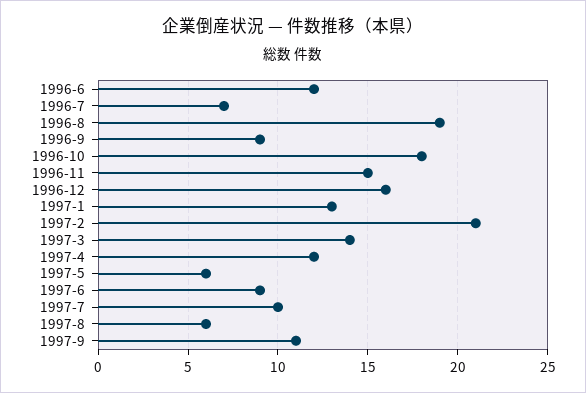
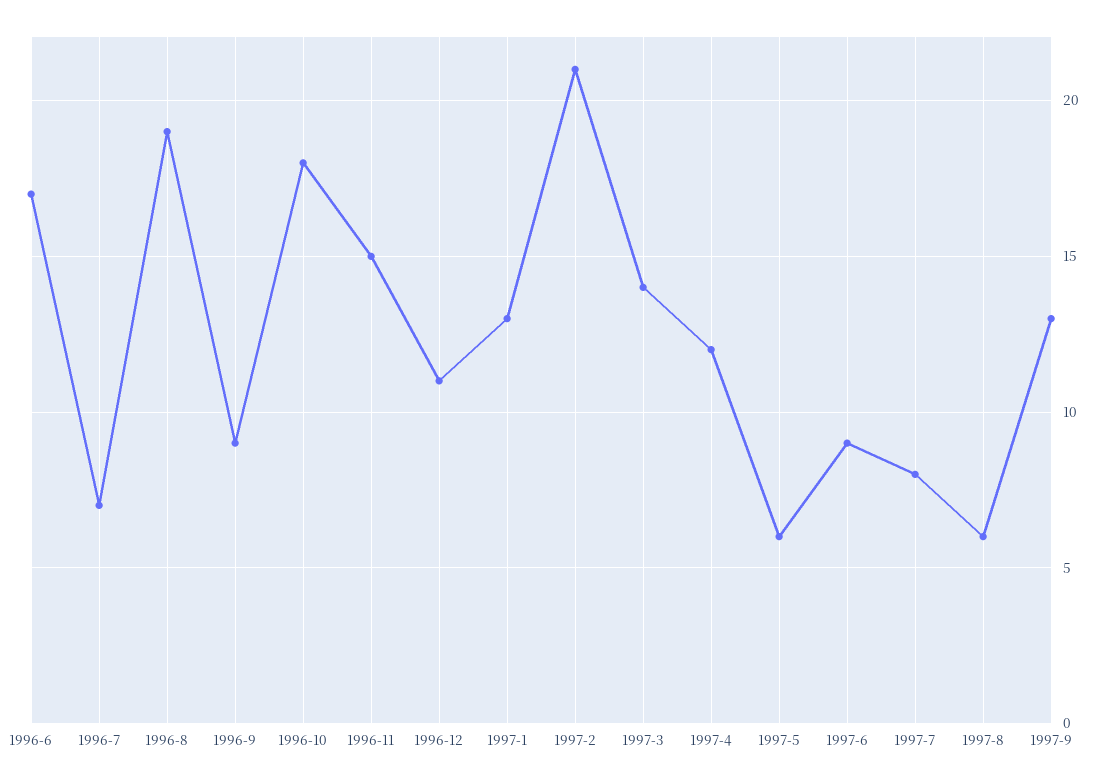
  {
-   "1996-6": 12,
+   "1996-6": 17,
    "1996-7": 7,
    "1996-8": 19,
    "1996-9": 9,
    "1996-10": 18,
    "1996-11": 15,
-   "1996-12": 16,
+   "1996-12": 11,
    "1997-1": 13,
    "1997-2": 21,
    "1997-3": 14,
    "1997-4": 12,
    "1997-5": 6,
    "1997-6": 9,
-   "1997-7": 10,
+   "1997-7": 8,
    "1997-8": 6,
-   "1997-9": 11
+   "1997-9": 13
  }

